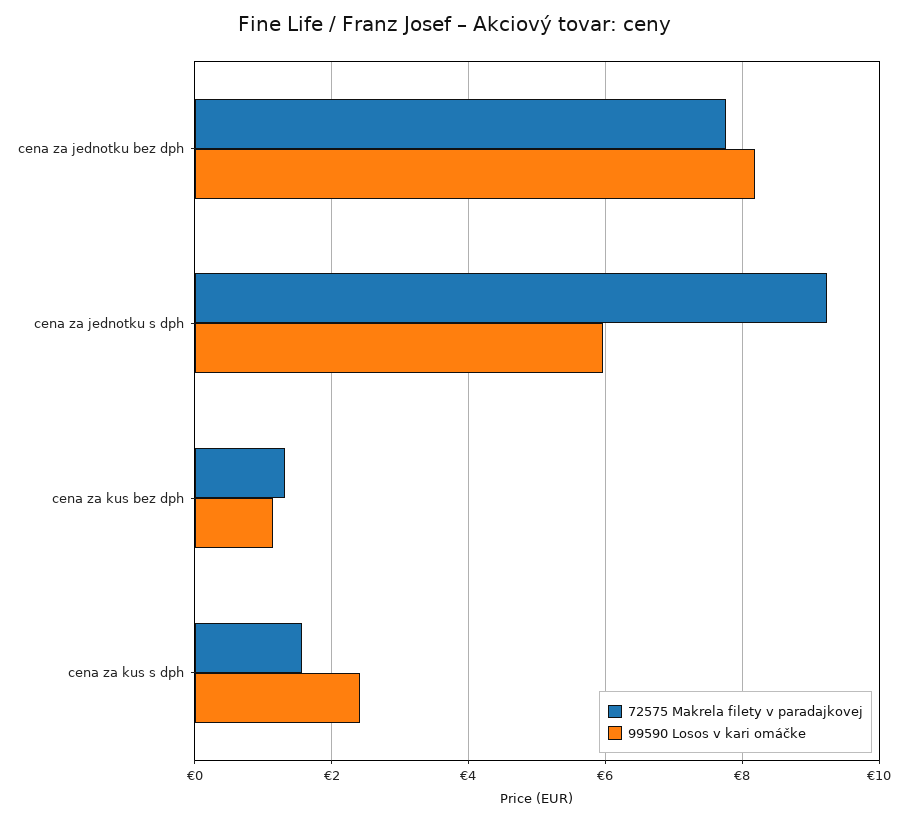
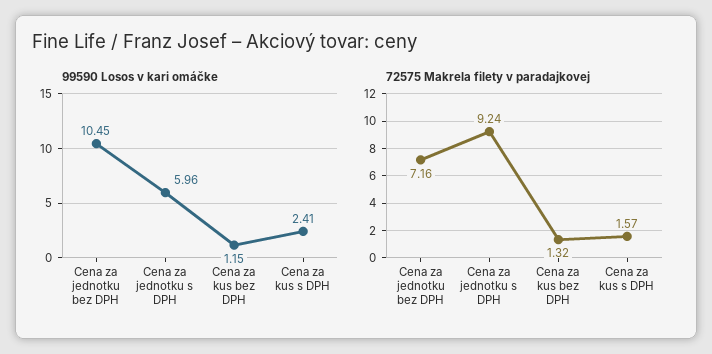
  {
    "72575 Makrela filety v paradajkovej": {
-     "cena za jednotku bez dph": 7.8,
+     "cena za jednotku bez dph": 7.16,
      "cena za jednotku s dph": 9.24,
      "cena za kus bez dph": 1.32,
      "cena za kus s dph": 1.57
    },
    "99590 Losos v kari omáčke": {
-     "cena za jednotku bez dph": 8.2,
+     "cena za jednotku bez dph": 10.45,
      "cena za jednotku s dph": 5.96,
      "cena za kus bez dph": 1.15,
      "cena za kus s dph": 2.41
    }
  }

